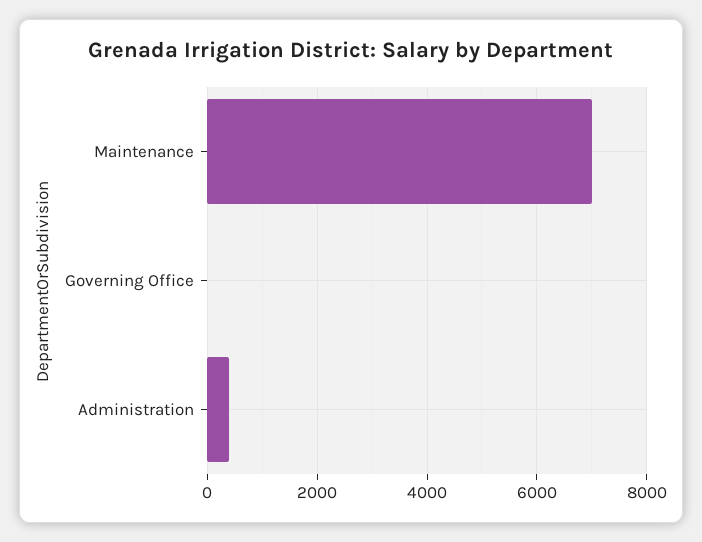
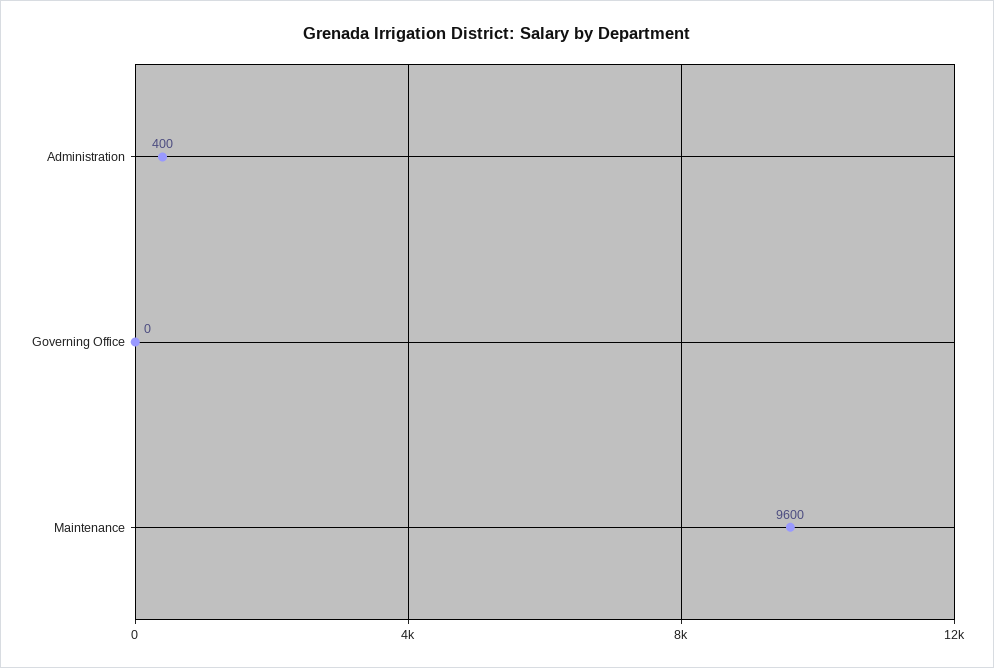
  {
-   "Maintenance": 7000,
+   "Maintenance": 9600,
    "Governing Office": 0,
    "Administration": 400
  }

